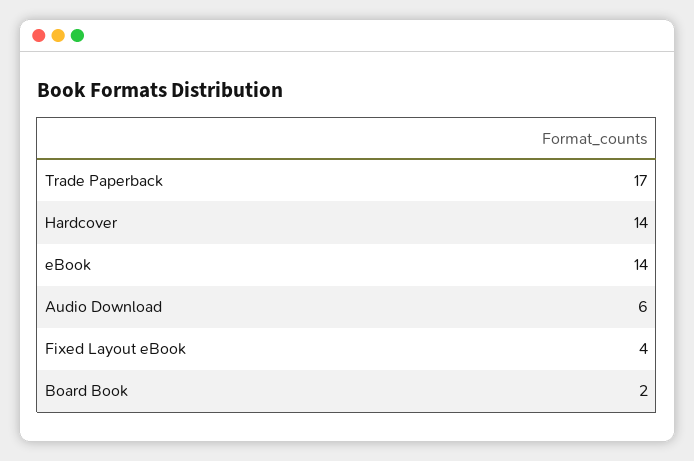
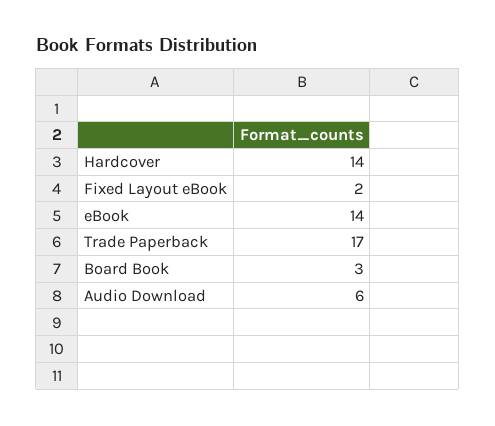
  {
    "Trade Paperback": 17,
    "Hardcover": 14,
    "eBook": 14,
    "Audio Download": 6,
-   "Fixed Layout eBook": 4,
+   "Fixed Layout eBook": 2,
-   "Board Book": 2
+   "Board Book": 3
  }

